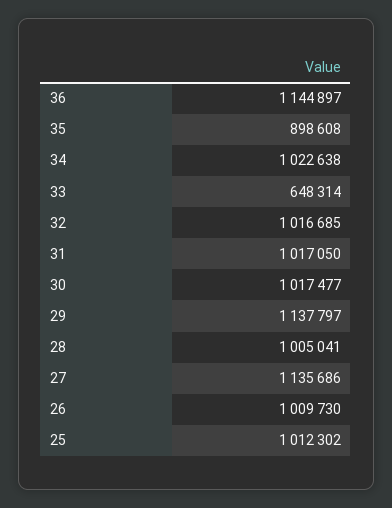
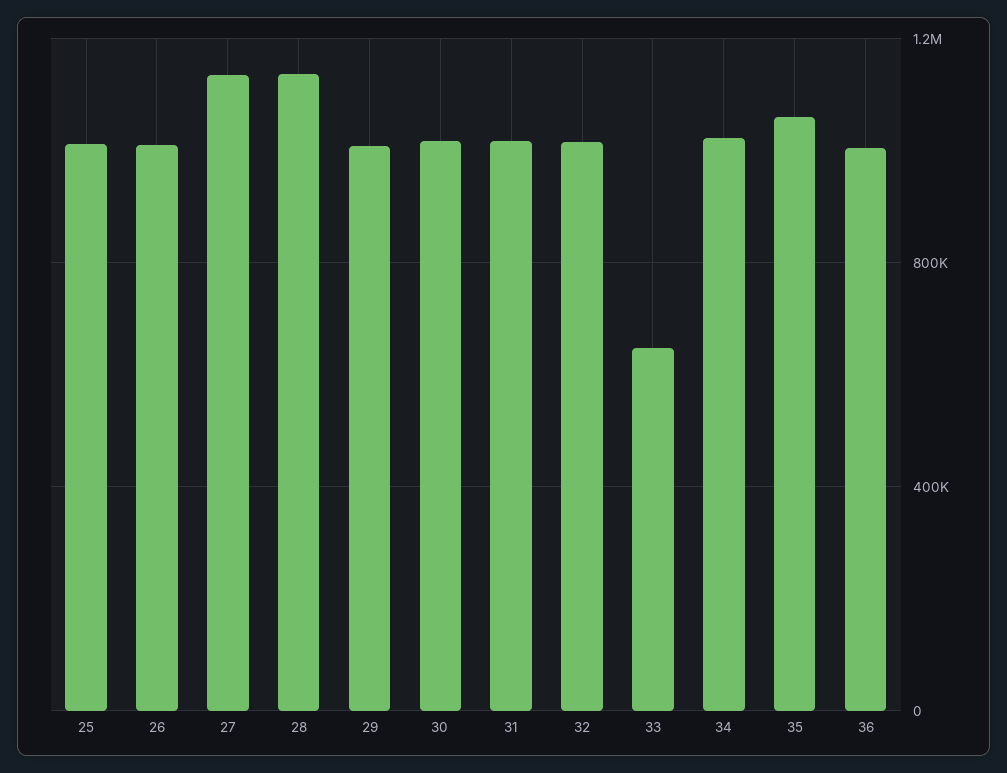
  {
-   "36": 1144897,
+   "36": 1000000,
-   "35": 898608,
+   "35": 1050000,
    "34": 1022638,
    "33": 648314,
    "32": 1016685,
    "31": 1017050,
    "30": 1017477,
-   "29": 1137797,
+   "29": 1000000,
-   "28": 1005041,
+   "28": 1150000,
    "27": 1135686,
    "26": 1009730,
    "25": 1012302
  }

